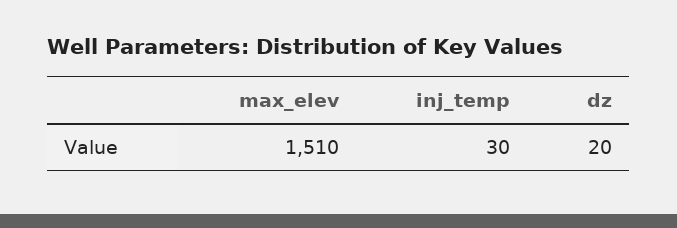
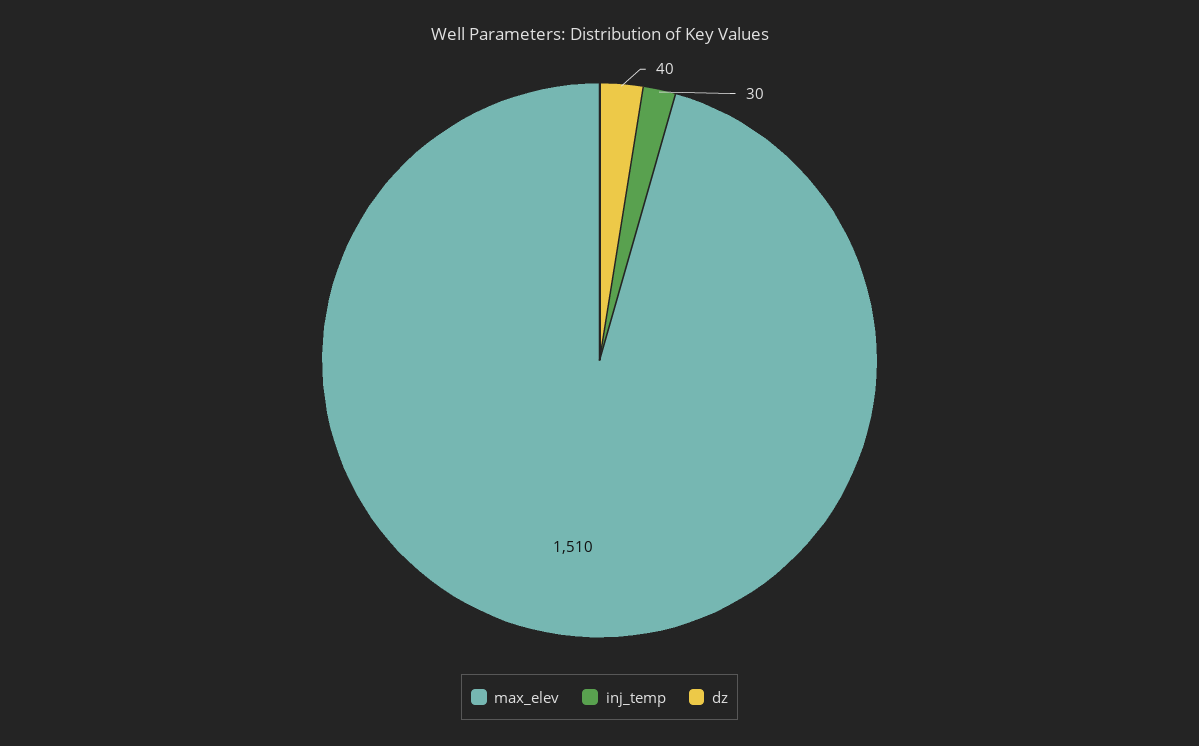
  {
    "max_elev": 1510,
    "inj_temp": 30,
-   "dz": 20
+   "dz": 40
  }

